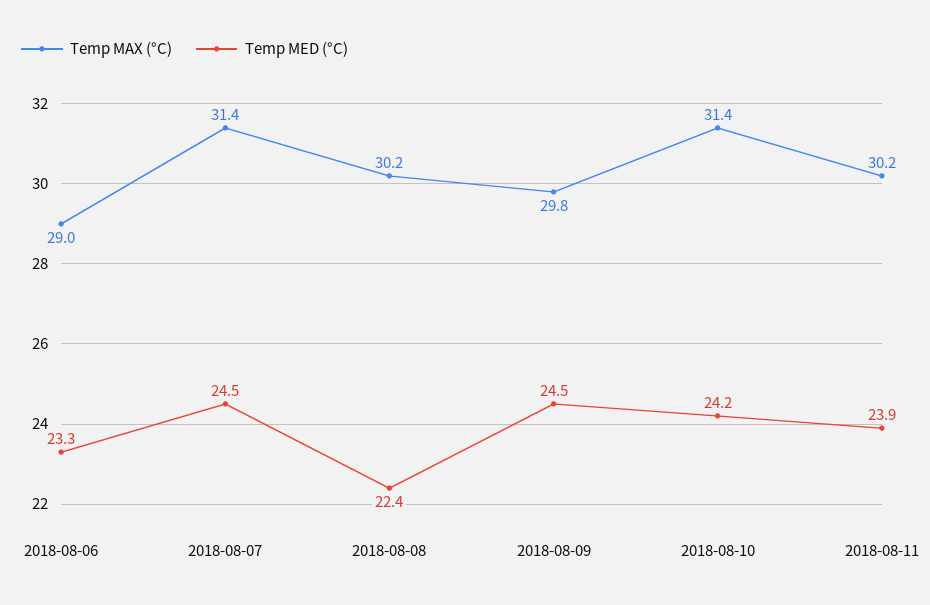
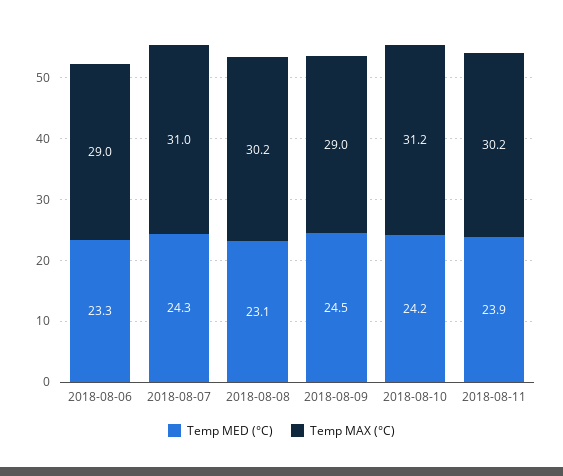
  {
    "Temp MAX (°C)": {
      "2018-08-06": 29,
-     "2018-08-07": 31.4,
+     "2018-08-07": 31,
      "2018-08-08": 30.2,
-     "2018-08-09": 29.8,
+     "2018-08-09": 29,
-     "2018-08-10": 31.4,
+     "2018-08-10": 31.2,
      "2018-08-11": 30.2
    },
    "Temp MED (°C)": {
      "2018-08-06": 23.3,
-     "2018-08-07": 24.5,
+     "2018-08-07": 24.3,
-     "2018-08-08": 22.4,
+     "2018-08-08": 23.1,
      "2018-08-09": 24.5,
      "2018-08-10": 24.2,
      "2018-08-11": 23.9
    }
  }

